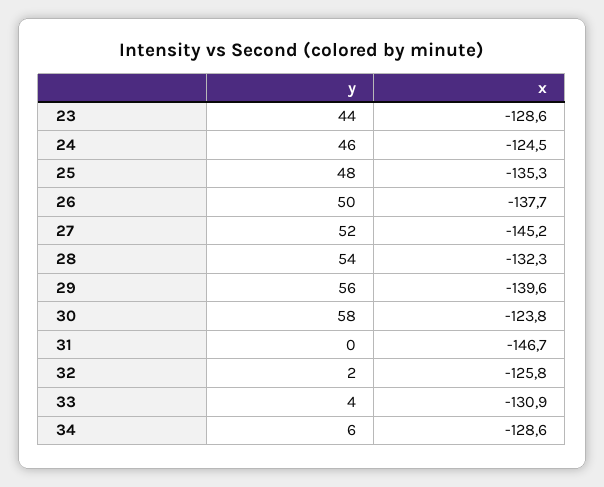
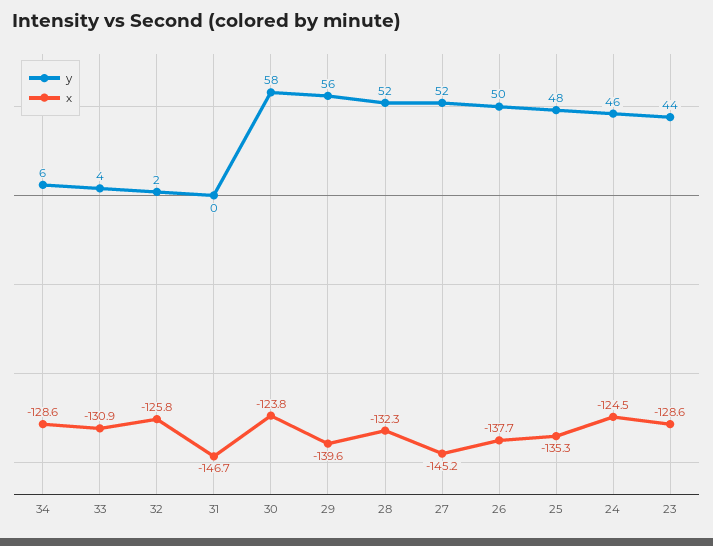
  {
    "y": {
      "23": 44,
      "24": 46,
      "25": 48,
      "26": 50,
      "27": 52,
-     "28": 54,
+     "28": 52,
      "29": 56,
      "30": 58,
      "31": 0,
      "32": 2,
      "33": 4,
      "34": 6
    },
    "x": {
      "23": -128.6,
      "24": -124.5,
      "25": -135.3,
      "26": -137.7,
      "27": -145.2,
      "28": -132.3,
      "29": -139.6,
      "30": -123.8,
      "31": -146.7,
      "32": -125.8,
      "33": -130.9,
      "34": -128.6
    }
  }

